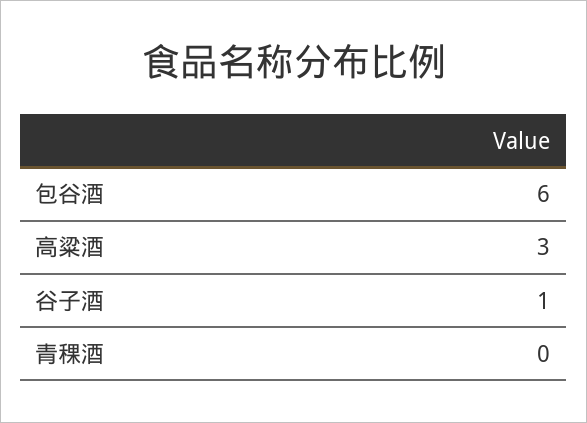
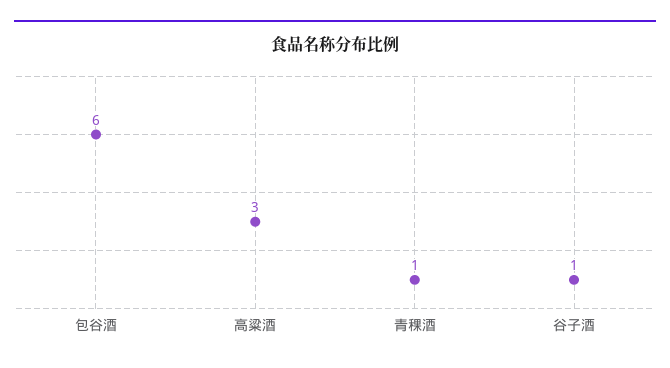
  {
    "包谷酒": 6,
    "高粱酒": 3,
    "谷子酒": 1,
-   "青稞酒": 0
+   "青稞酒": 1
  }

